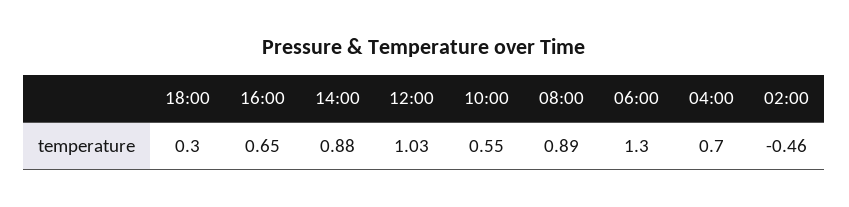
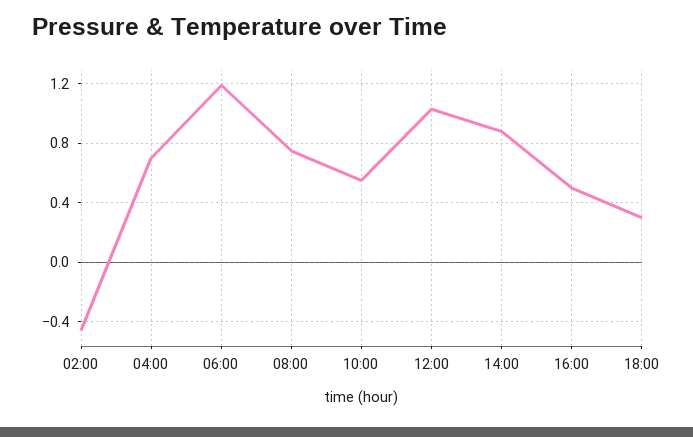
  {
    "18:00": 0.3,
-   "16:00": 0.65,
+   "16:00": 0.5,
    "14:00": 0.88,
    "12:00": 1.03,
    "10:00": 0.55,
-   "08:00": 0.89,
+   "08:00": 0.75,
-   "06:00": 1.3,
+   "06:00": 1.2,
    "04:00": 0.7,
    "02:00": -0.46
  }

